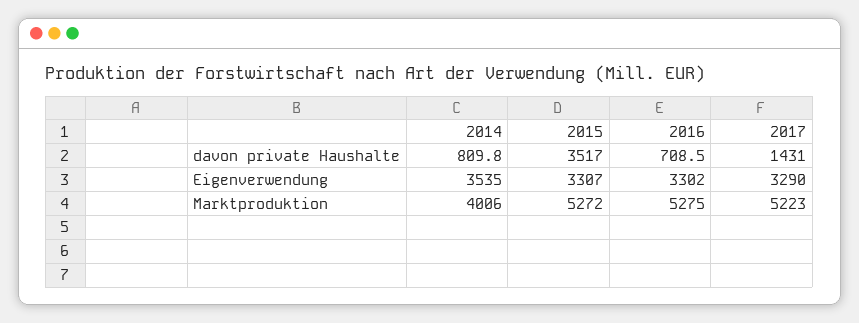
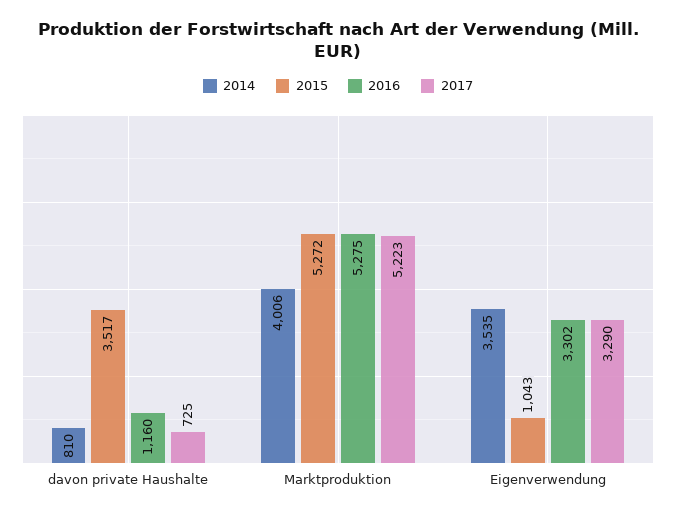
  {
    "2014": {
      "davon private Haushalte": 809.8,
      "Eigenverwendung": 3535,
      "Marktproduktion": 4006
    },
    "2015": {
      "davon private Haushalte": 3517,
-     "Eigenverwendung": 3307,
+     "Eigenverwendung": 1043,
      "Marktproduktion": 5272
    },
    "2016": {
-     "davon private Haushalte": 708.5,
+     "davon private Haushalte": 1160,
      "Eigenverwendung": 3302,
      "Marktproduktion": 5275
    },
    "2017": {
-     "davon private Haushalte": 1431,
+     "davon private Haushalte": 725,
      "Eigenverwendung": 3290,
      "Marktproduktion": 5223
    }
  }

